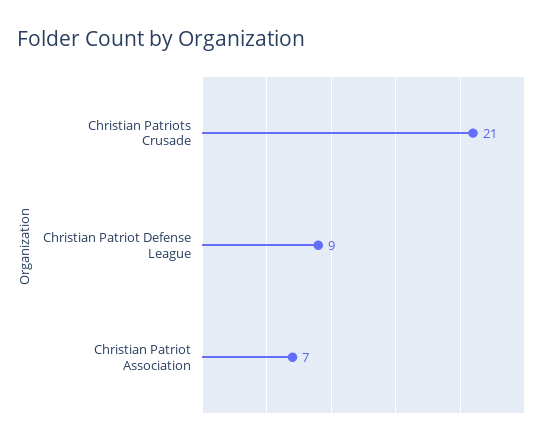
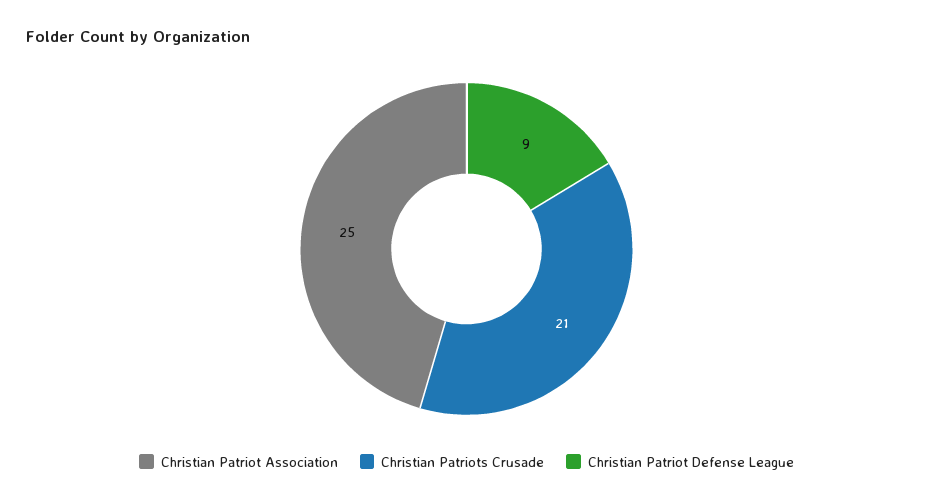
  {
    "Christian Patriots Crusade": 21,
    "Christian Patriot Defense League": 9,
-   "Christian Patriot Association": 7
+   "Christian Patriot Association": 25
  }

